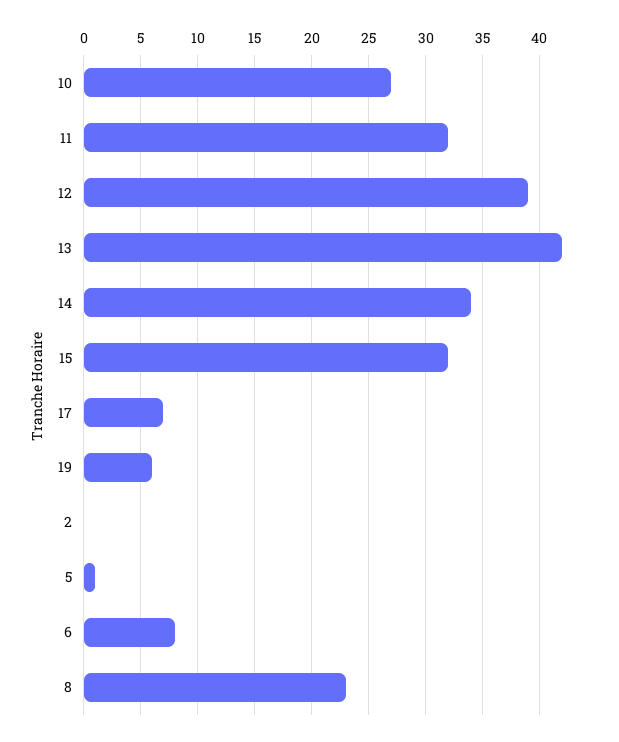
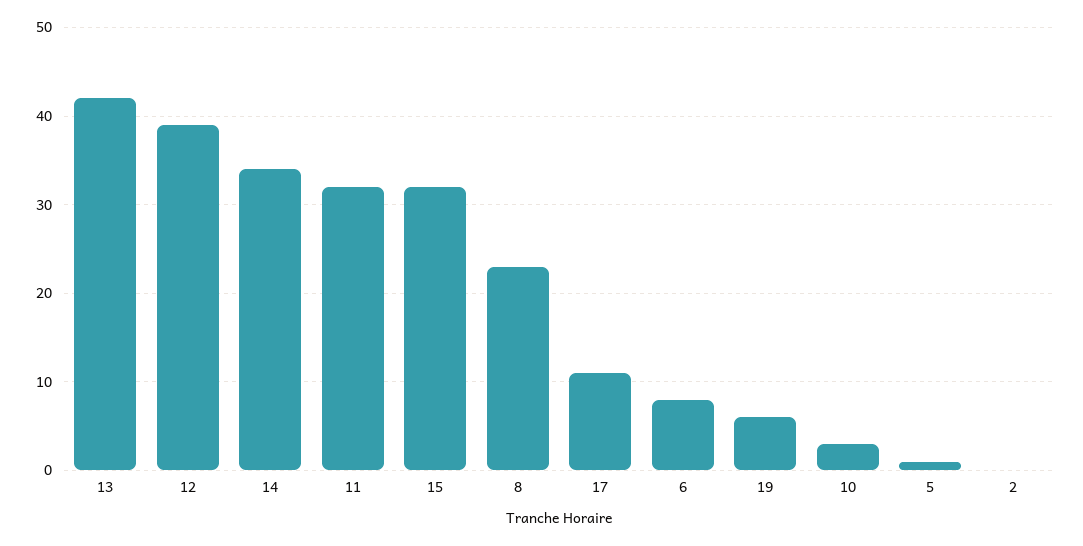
  {
-   "10": 27,
+   "10": 3,
    "11": 32,
    "12": 39,
    "13": 42,
    "14": 34,
    "15": 32,
-   "17": 7,
+   "17": 11,
    "19": 6,
    "2": 0,
    "5": 1,
    "6": 8,
    "8": 23
  }

